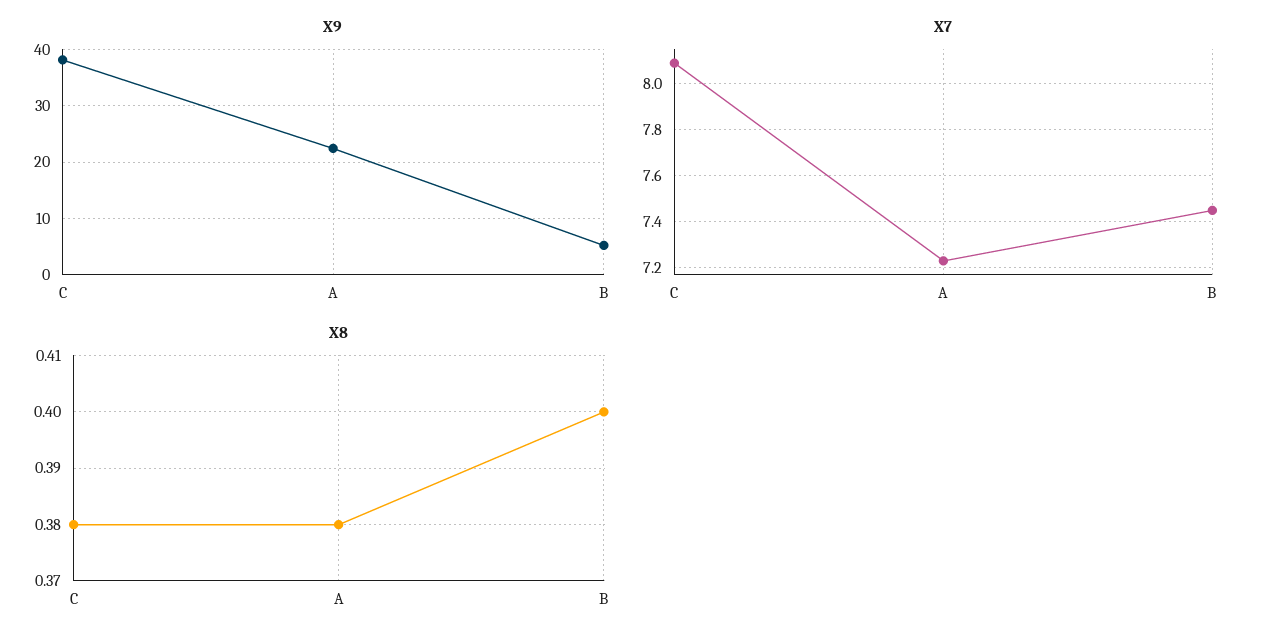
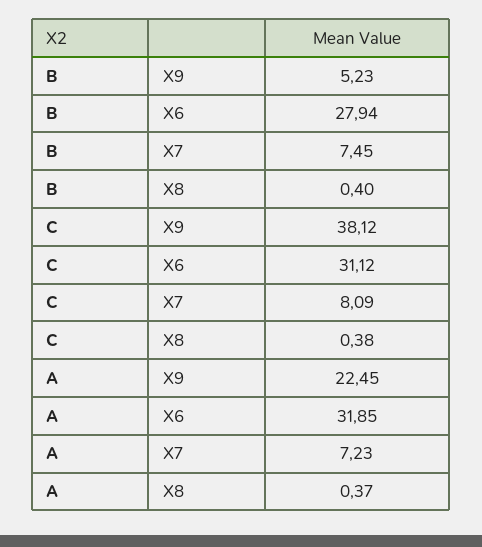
  {
    "X9": {
      "C": 38.12,
      "A": 22.45,
      "B": 5.23
    },
    "X7": {
      "C": 8.09,
      "A": 7.23,
      "B": 7.45
    },
    "X8": {
      "C": 0.38,
-     "A": 0.38,
+     "A": 0.37,
      "B": 0.4
-   }
+   },
+   "X6": {
+     "B": 27.94,
+     "C": 31.12,
+     "A": 31.85
+   }
  }

